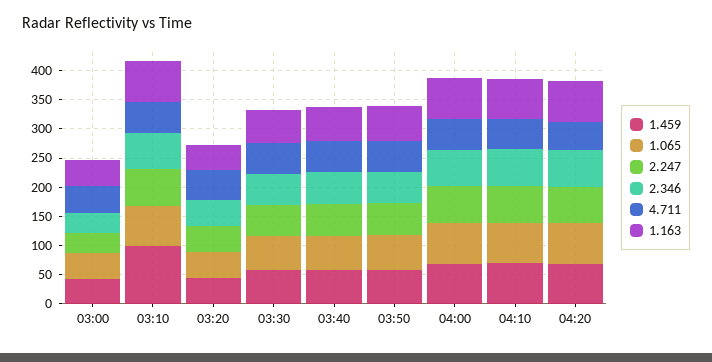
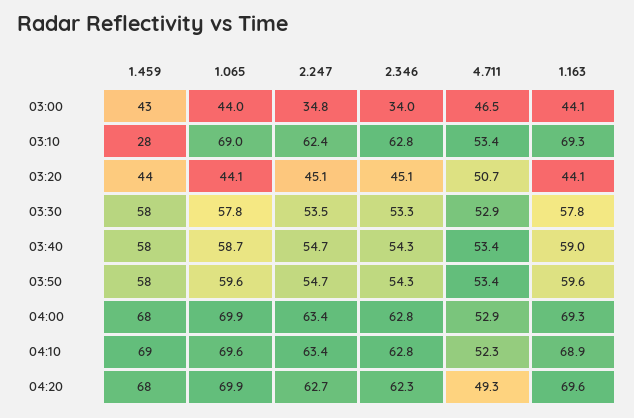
  {
    "1.459": {
      "03:00": 43,
-     "03:10": 100,
+     "03:10": 28,
      "03:20": 44,
      "03:30": 58,
      "03:40": 58,
      "03:50": 58,
      "04:00": 68,
      "04:10": 69,
      "04:20": 68
    },
    "1.065": {
      "03:00": 44,
      "03:10": 69,
      "03:20": 44.1,
      "03:30": 57.8,
      "03:40": 58.7,
      "03:50": 59.6,
      "04:00": 69.9,
      "04:10": 69.6,
      "04:20": 69.9
    },
    "2.247": {
      "03:00": 34.8,
      "03:10": 62.4,
      "03:20": 45.1,
      "03:30": 53.5,
      "03:40": 54.7,
      "03:50": 54.7,
      "04:00": 63.4,
      "04:10": 63.4,
      "04:20": 62.7
    },
    "2.346": {
      "03:00": 34,
      "03:10": 62.8,
      "03:20": 45.1,
      "03:30": 53.3,
      "03:40": 54.3,
      "03:50": 54.3,
      "04:00": 62.8,
      "04:10": 62.8,
      "04:20": 62.3
    },
    "4.711": {
      "03:00": 46.5,
      "03:10": 53.4,
      "03:20": 50.7,
      "03:30": 52.9,
      "03:40": 53.4,
      "03:50": 53.4,
      "04:00": 52.9,
      "04:10": 52.3,
      "04:20": 49.3
    },
    "1.163": {
      "03:00": 44.1,
      "03:10": 69.3,
      "03:20": 44.1,
      "03:30": 57.8,
      "03:40": 59,
      "03:50": 59.6,
      "04:00": 69.3,
      "04:10": 68.9,
      "04:20": 69.6
    }
  }

